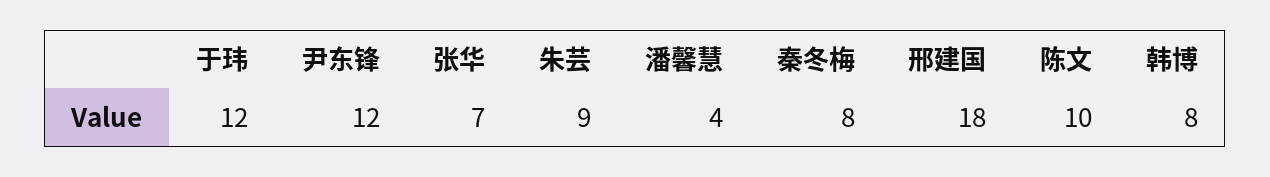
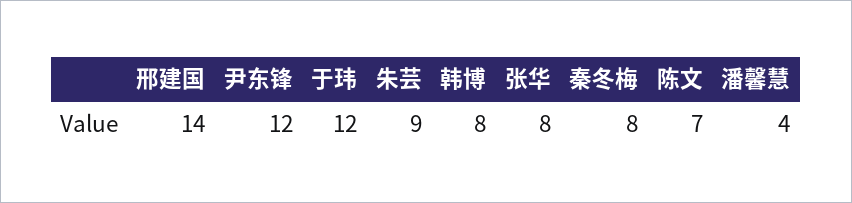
  {
    "于玮": 12,
    "尹东锋": 12,
-   "张华": 7,
+   "张华": 8,
    "朱芸": 9,
    "潘馨慧": 4,
    "秦冬梅": 8,
-   "邢建国": 18,
+   "邢建国": 14,
-   "陈文": 10,
+   "陈文": 7,
    "韩博": 8
  }

